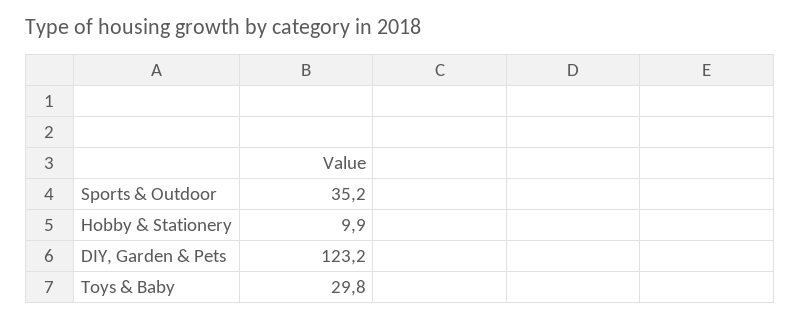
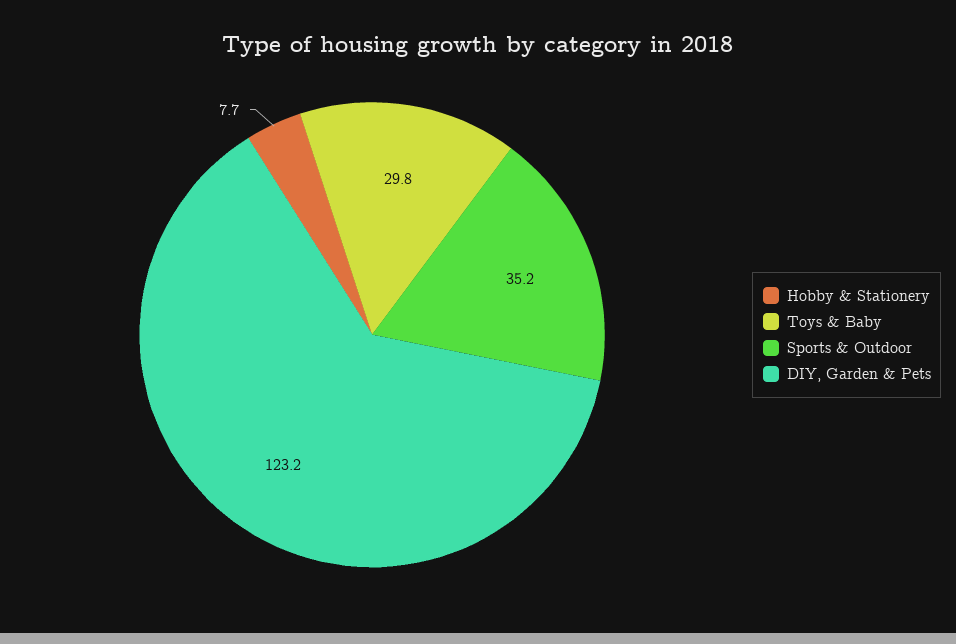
  {
    "Sports & Outdoor": 35.2,
-   "Hobby & Stationery": 9.9,
+   "Hobby & Stationery": 7.7,
    "DIY, Garden & Pets": 123.2,
    "Toys & Baby": 29.8
  }

